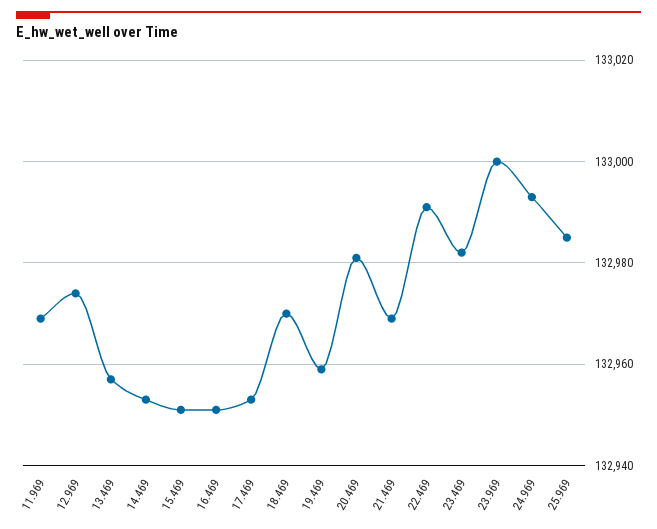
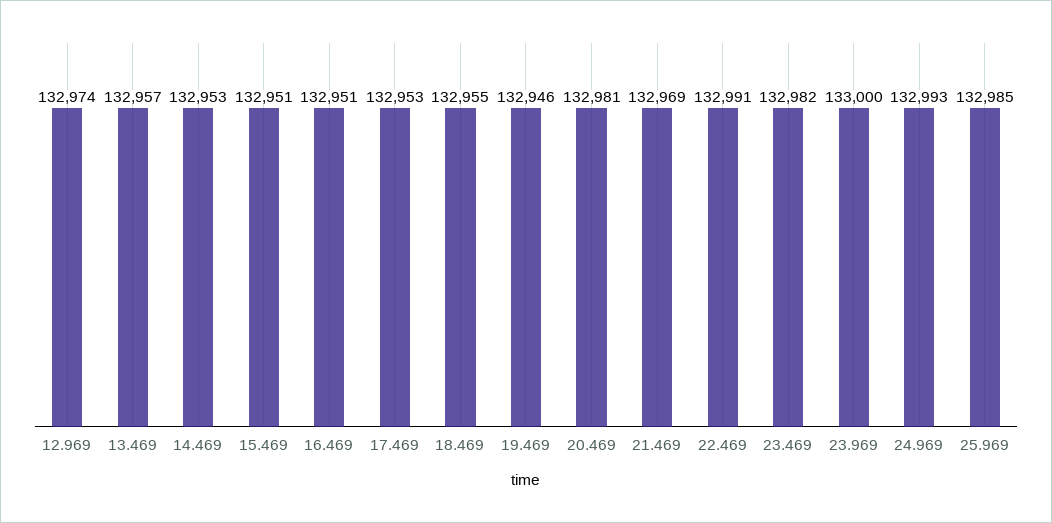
  {
-   "11.969": 132970,
    "12.969": 132974,
    "13.469": 132957,
    "14.469": 132953,
    "15.469": 132951,
    "16.469": 132951,
    "17.469": 132953,
-   "18.469": 132970,
+   "18.469": 132955,
-   "19.469": 132960,
+   "19.469": 132946,
    "20.469": 132981,
    "21.469": 132969,
    "22.469": 132991,
    "23.469": 132982,
    "23.969": 133000,
    "24.969": 132993,
    "25.969": 132985
  }

